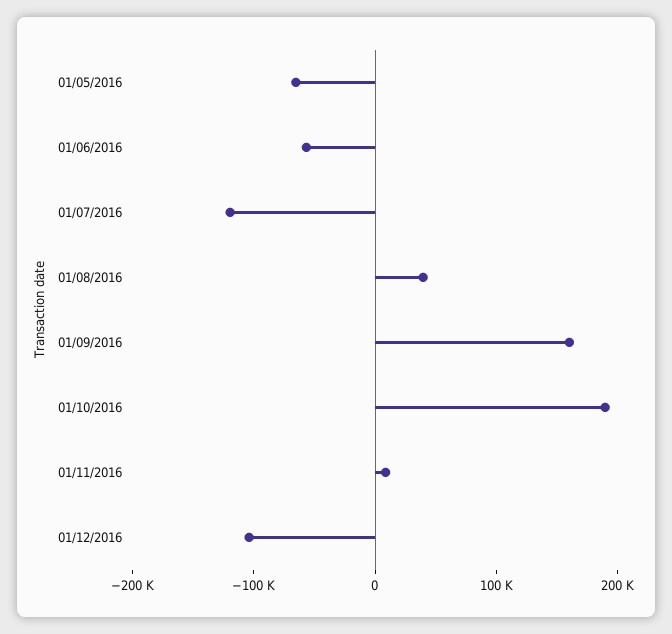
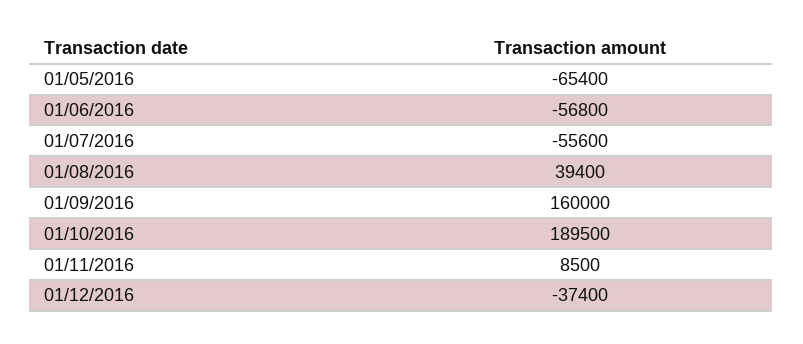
  {
    "01/05/2016": -65400,
    "01/06/2016": -56800,
-   "01/07/2016": -120000,
+   "01/07/2016": -55600,
    "01/08/2016": 39400,
    "01/09/2016": 160000,
    "01/10/2016": 189500,
    "01/11/2016": 8500,
-   "01/12/2016": -100000
+   "01/12/2016": -37400
  }

